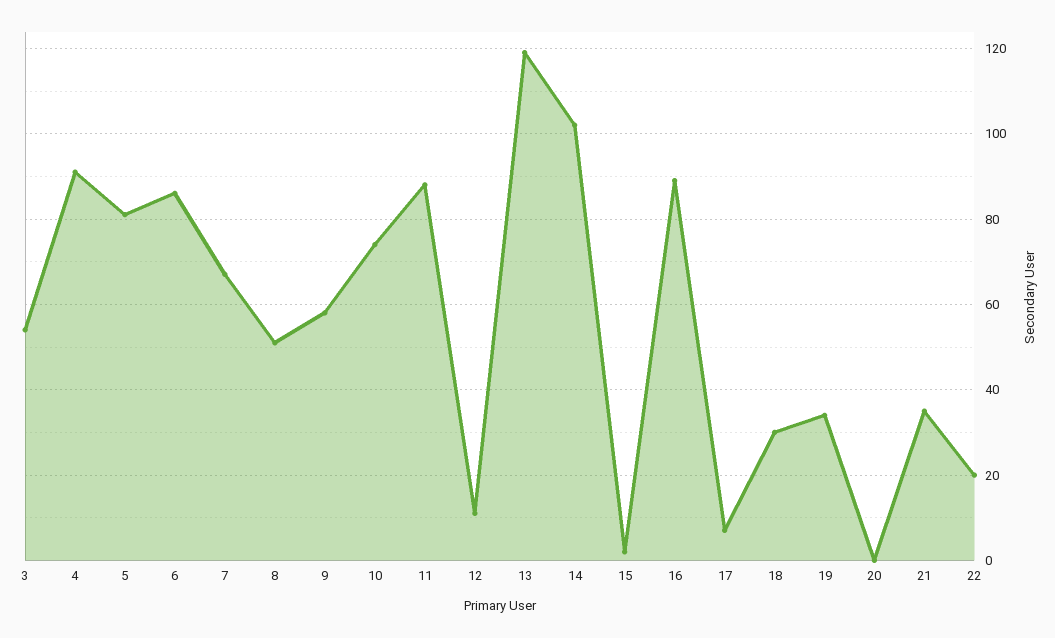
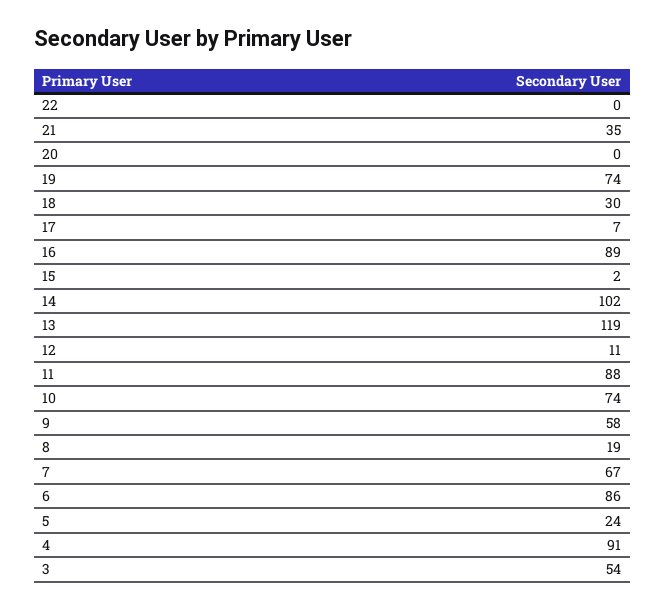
  {
    "3": 54,
    "4": 91,
-   "5": 80,
+   "5": 24,
    "6": 86,
    "7": 67,
-   "8": 50,
+   "8": 19,
    "9": 58,
    "10": 74,
    "11": 88,
    "12": 11,
    "13": 119,
    "14": 102,
    "15": 2,
    "16": 89,
    "17": 7,
    "18": 30,
-   "19": 35,
+   "19": 74,
    "20": 0,
    "21": 35,
-   "22": 20
+   "22": 0
  }

